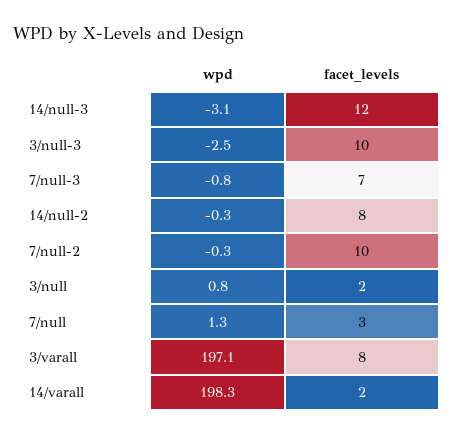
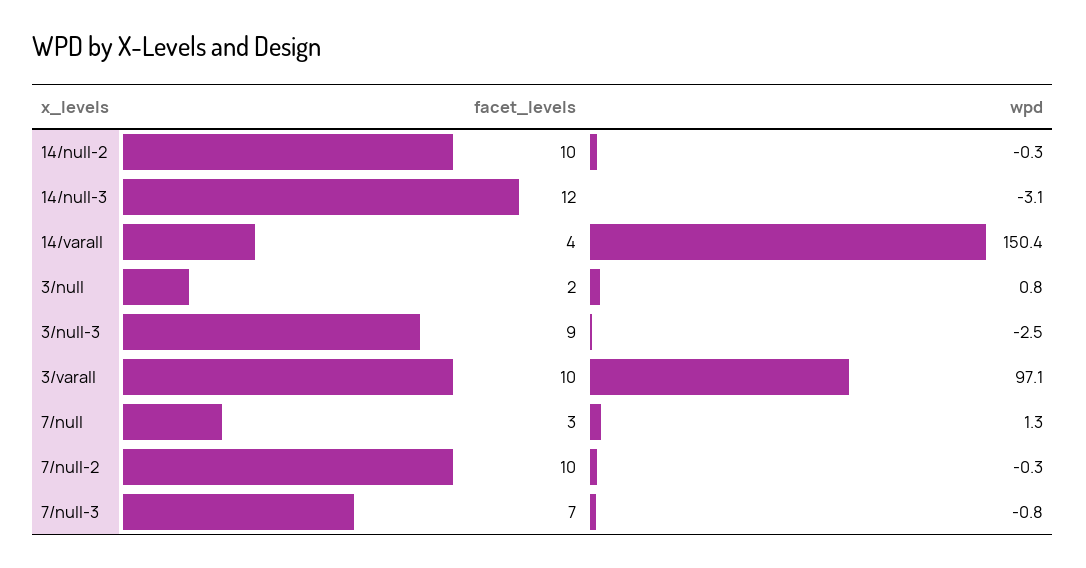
  {
    "wpd": {
      "14/null-3": -3.1,
      "3/null-3": -2.5,
      "7/null-3": -0.8,
      "14/null-2": -0.3,
      "7/null-2": -0.3,
      "3/null": 0.8,
      "7/null": 1.3,
-     "3/varall": 197.1,
+     "3/varall": 97.1,
-     "14/varall": 198.3
+     "14/varall": 150.4
    },
    "facet_levels": {
      "14/null-3": 12,
-     "3/null-3": 10,
+     "3/null-3": 9,
      "7/null-3": 7,
-     "14/null-2": 8,
+     "14/null-2": 10,
      "7/null-2": 10,
      "3/null": 2,
      "7/null": 3,
-     "3/varall": 8,
+     "3/varall": 10,
-     "14/varall": 2
+     "14/varall": 4
    }
  }

